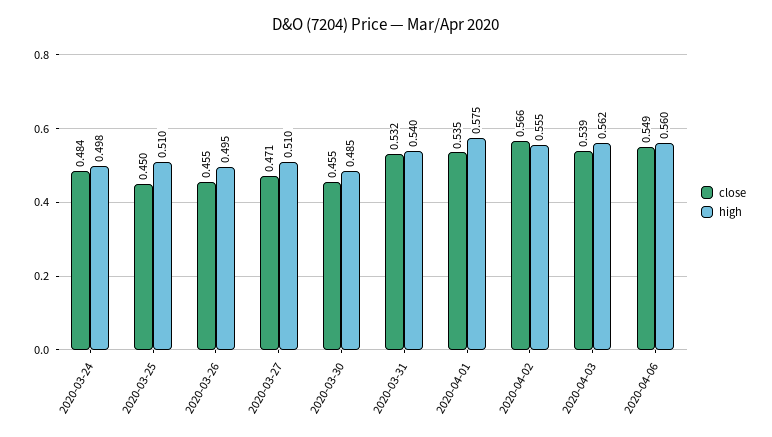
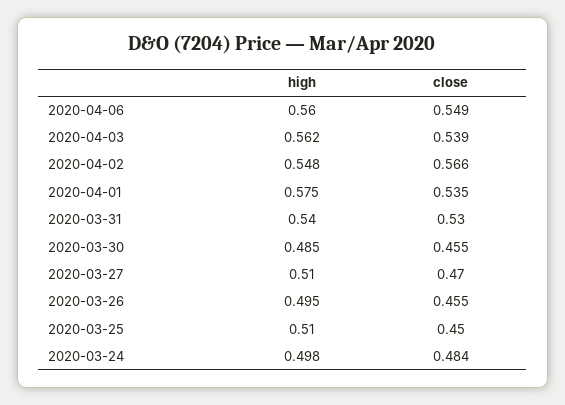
  {
    "close": {
      "2020-03-24": 0.484,
      "2020-03-25": 0.45,
      "2020-03-26": 0.455,
-     "2020-03-27": 0.471,
+     "2020-03-27": 0.47,
      "2020-03-30": 0.455,
-     "2020-03-31": 0.532,
+     "2020-03-31": 0.53,
      "2020-04-01": 0.535,
      "2020-04-02": 0.566,
      "2020-04-03": 0.539,
      "2020-04-06": 0.549
    },
    "high": {
      "2020-03-24": 0.498,
      "2020-03-25": 0.51,
      "2020-03-26": 0.495,
      "2020-03-27": 0.51,
      "2020-03-30": 0.485,
      "2020-03-31": 0.54,
      "2020-04-01": 0.575,
-     "2020-04-02": 0.555,
+     "2020-04-02": 0.548,
      "2020-04-03": 0.562,
      "2020-04-06": 0.56
    }
  }

